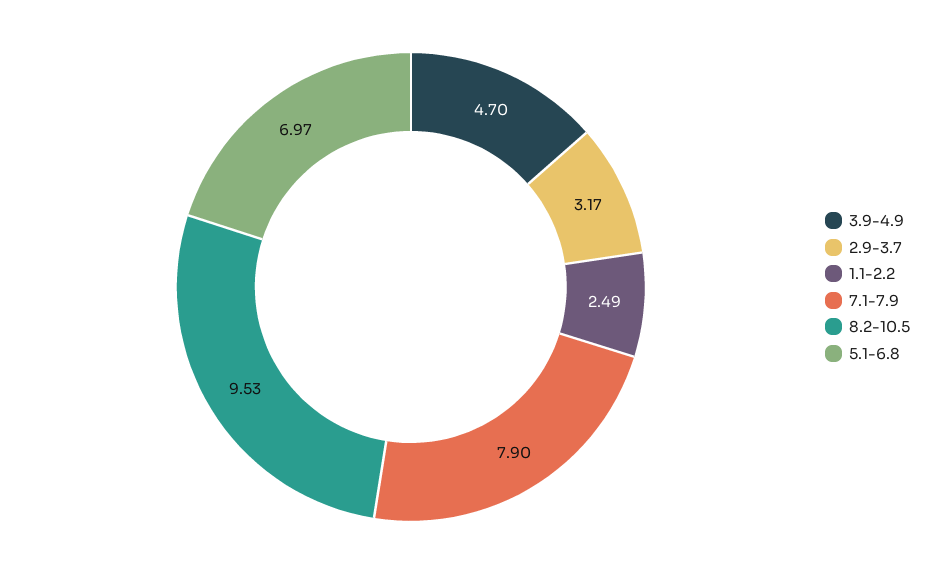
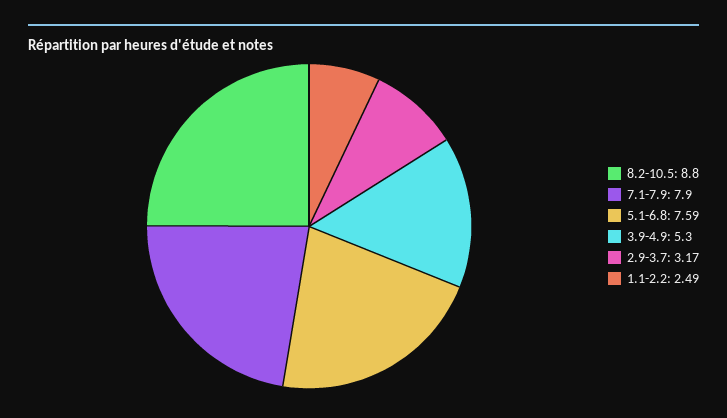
  {
-   "3.9-4.9": 4.7,
+   "3.9-4.9": 5.3,
    "2.9-3.7": 3.17,
    "1.1-2.2": 2.49,
    "7.1-7.9": 7.9,
-   "8.2-10.5": 9.53,
+   "8.2-10.5": 8.8,
-   "5.1-6.8": 6.97
+   "5.1-6.8": 7.59
  }

